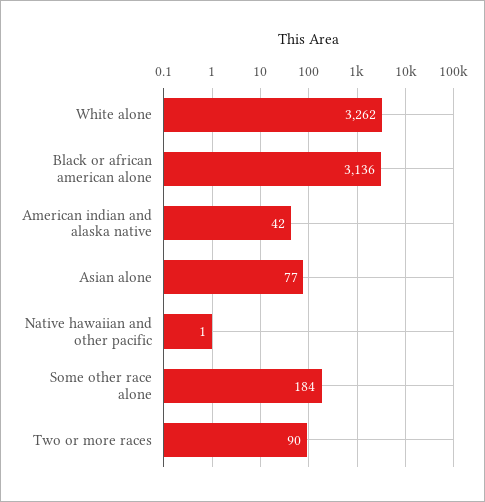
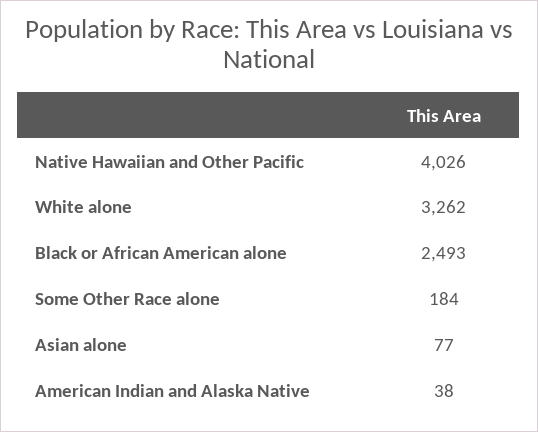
  {
    "White alone": 3262,
-   "Black or african american alone": 3136,
+   "Black or african american alone": 2493,
-   "American indian and alaska native": 42,
+   "American indian and alaska native": 38,
    "Asian alone": 77,
-   "Native hawaiian and other pacific": 1,
+   "Native hawaiian and other pacific": 4026,
-   "Some other race alone": 184,
+   "Some other race alone": 184
-   "Two or more races": 90
  }

